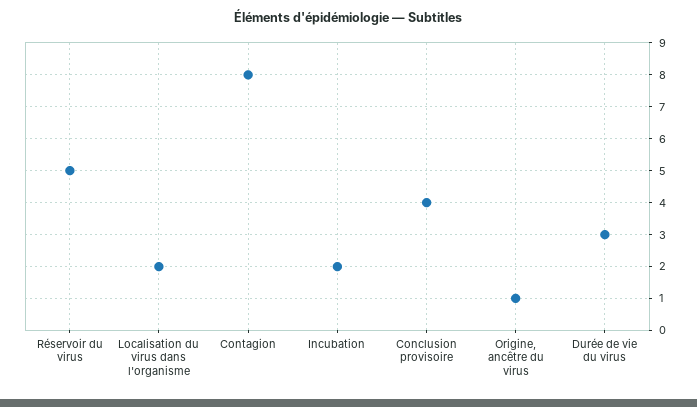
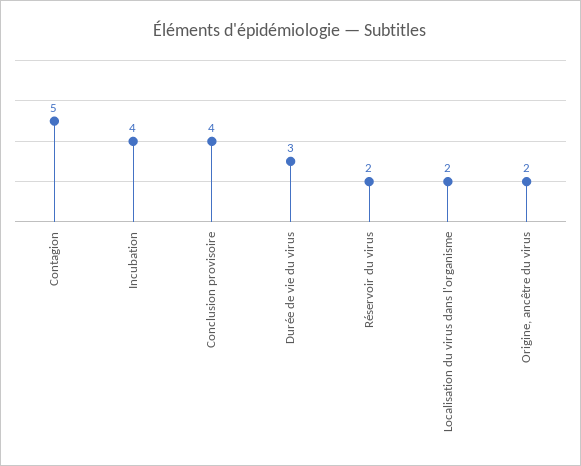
  {
-   "Réservoir du virus": 5,
+   "Réservoir du virus": 2,
    "Localisation du virus dans l'organisme": 2,
-   "Contagion": 8,
+   "Contagion": 5,
-   "Incubation": 2,
+   "Incubation": 4,
    "Conclusion provisoire": 4,
-   "Origine, ancêtre du virus": 1,
+   "Origine, ancêtre du virus": 2,
    "Durée de vie du virus": 3
  }

